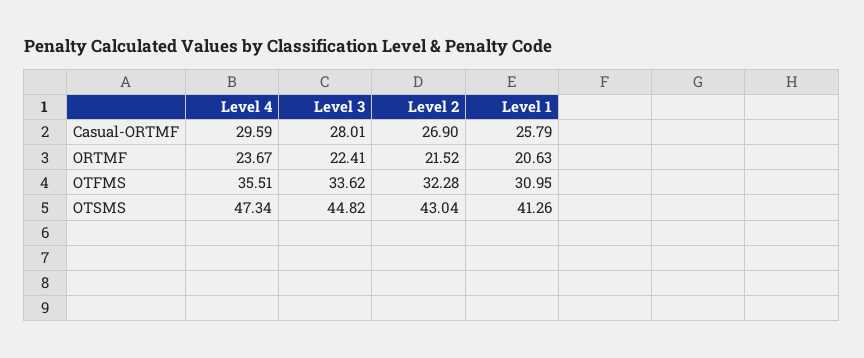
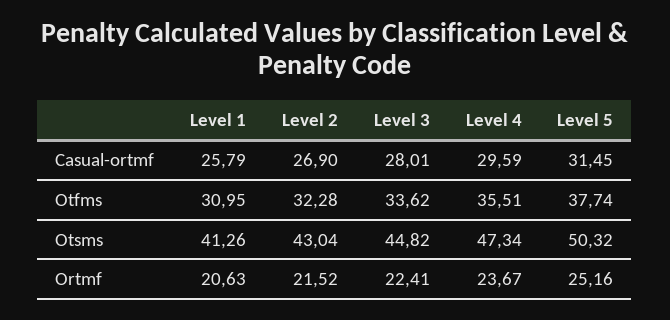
  {
    "Level 4": {
      "Casual-ORTMF": 29.59,
      "ORTMF": 23.67,
      "OTFMS": 35.51,
      "OTSMS": 47.34
    },
    "Level 3": {
      "Casual-ORTMF": 28.01,
      "ORTMF": 22.41,
      "OTFMS": 33.62,
      "OTSMS": 44.82
    },
    "Level 2": {
      "Casual-ORTMF": 26.9,
      "ORTMF": 21.52,
      "OTFMS": 32.28,
      "OTSMS": 43.04
    },
    "Level 1": {
      "Casual-ORTMF": 25.79,
      "ORTMF": 20.63,
      "OTFMS": 30.95,
      "OTSMS": 41.26
-   }
+   },
+   "Level 5": {
+     "Casual-ORTMF": 31.45,
+     "OTFMS": 37.74,
+     "OTSMS": 50.32,
+     "ORTMF": 25.16
+   }
  }

